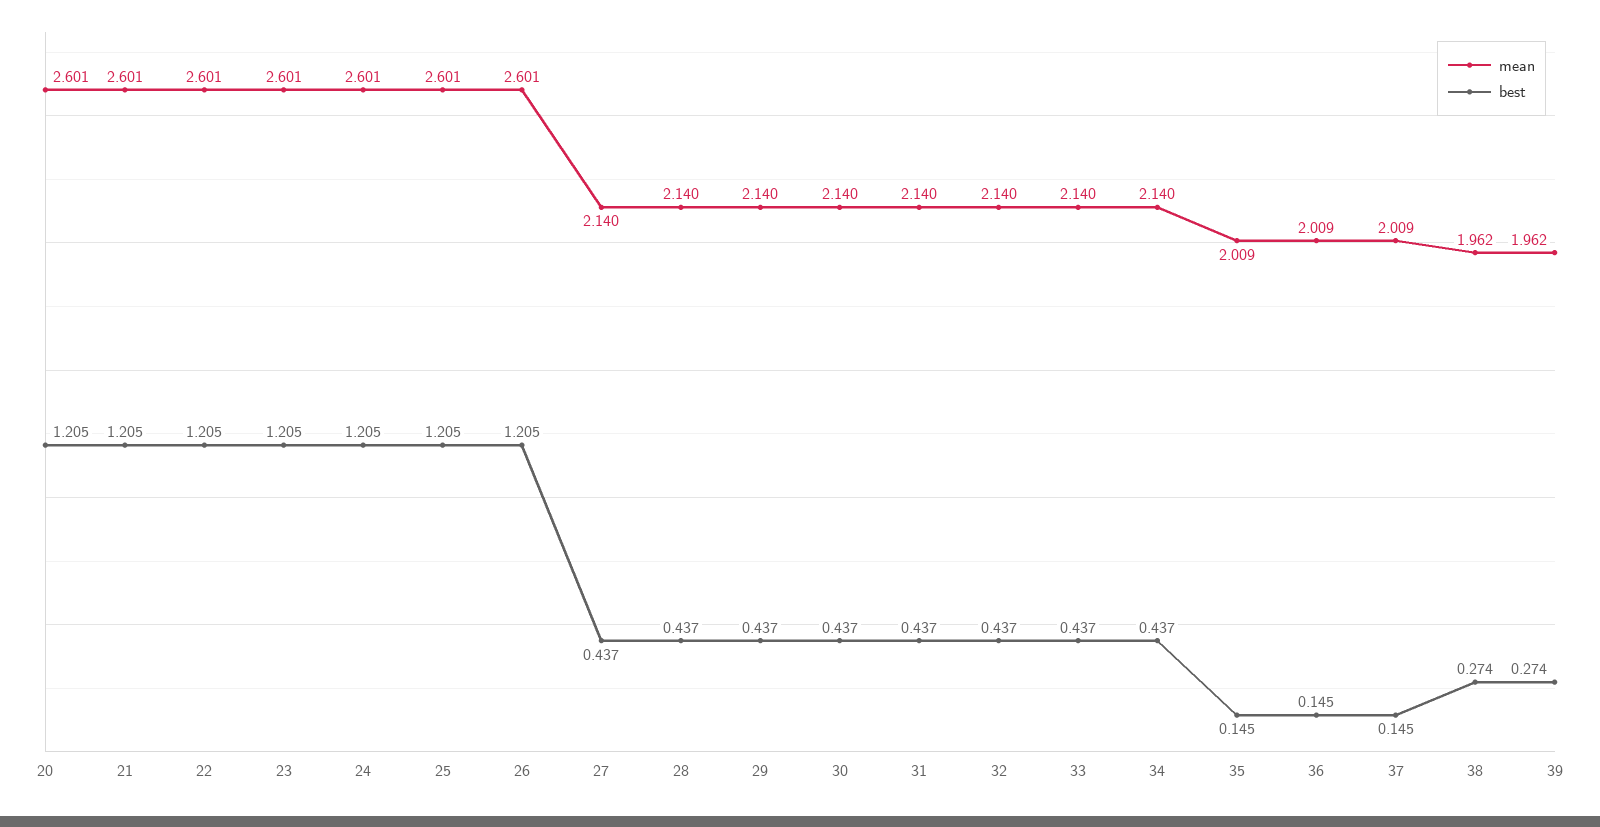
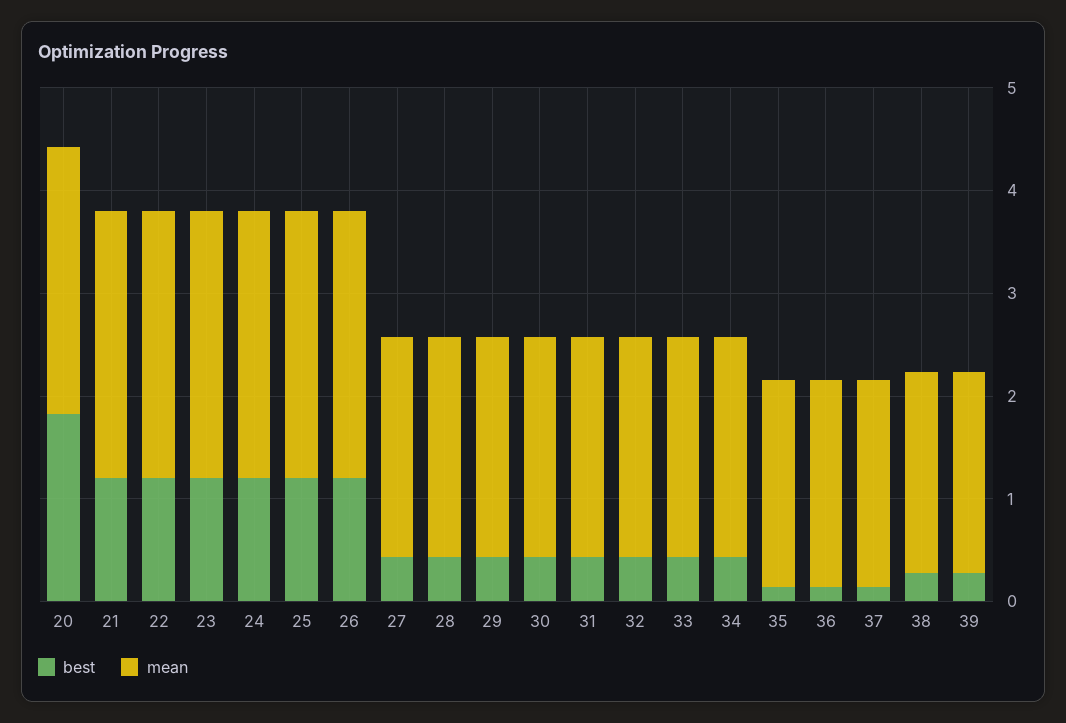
  {
    "mean": {
      "20": 2.601,
      "21": 2.601,
      "22": 2.601,
      "23": 2.601,
      "24": 2.601,
      "25": 2.601,
      "26": 2.601,
      "27": 2.14,
      "28": 2.14,
      "29": 2.14,
      "30": 2.14,
      "31": 2.14,
      "32": 2.14,
      "33": 2.14,
      "34": 2.14,
      "35": 2.009,
      "36": 2.009,
      "37": 2.009,
      "38": 1.962,
      "39": 1.962
    },
    "best": {
-     "20": 1.205,
+     "20": 1.8,
      "21": 1.205,
      "22": 1.205,
      "23": 1.205,
      "24": 1.205,
      "25": 1.205,
      "26": 1.205,
      "27": 0.437,
      "28": 0.437,
      "29": 0.437,
      "30": 0.437,
      "31": 0.437,
      "32": 0.437,
      "33": 0.437,
      "34": 0.437,
      "35": 0.145,
      "36": 0.145,
      "37": 0.145,
      "38": 0.274,
      "39": 0.274
    }
  }

